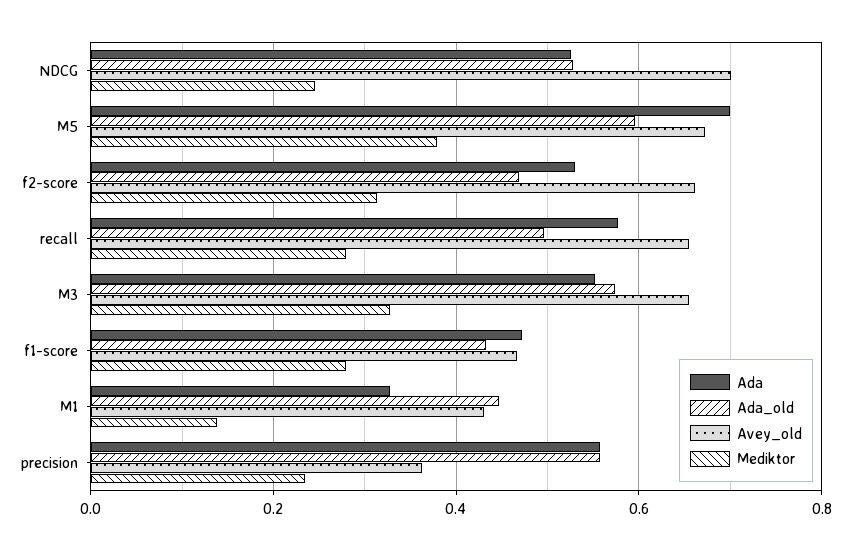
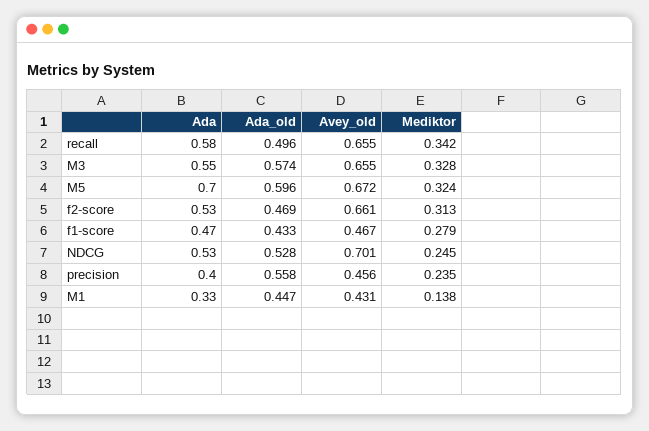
  {
    "Ada": {
      "NDCG": 0.53,
      "M5": 0.7,
      "f2-score": 0.53,
      "recall": 0.58,
      "M3": 0.55,
      "f1-score": 0.47,
      "M1": 0.33,
-     "precision": 0.56
+     "precision": 0.4
    },
    "Ada_old": {
      "NDCG": 0.528,
      "M5": 0.596,
      "f2-score": 0.469,
      "recall": 0.496,
      "M3": 0.574,
      "f1-score": 0.433,
      "M1": 0.447,
      "precision": 0.558
    },
    "Avey_old": {
      "NDCG": 0.701,
      "M5": 0.672,
      "f2-score": 0.661,
      "recall": 0.655,
      "M3": 0.655,
      "f1-score": 0.467,
      "M1": 0.431,
-     "precision": 0.36
+     "precision": 0.456
    },
    "Mediktor": {
      "NDCG": 0.245,
-     "M5": 0.38,
+     "M5": 0.324,
      "f2-score": 0.313,
-     "recall": 0.28,
+     "recall": 0.342,
      "M3": 0.328,
      "f1-score": 0.279,
      "M1": 0.138,
      "precision": 0.235
    }
  }

